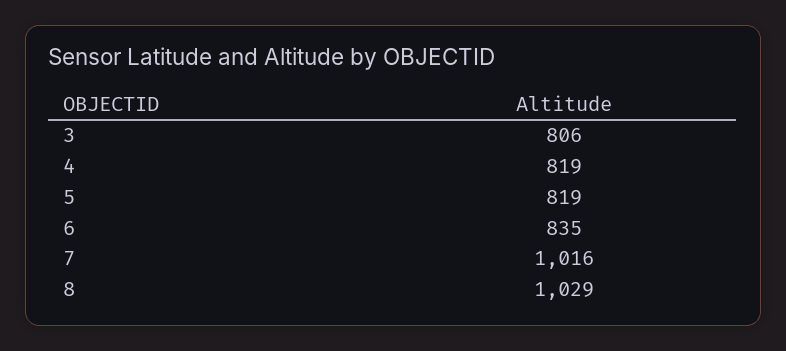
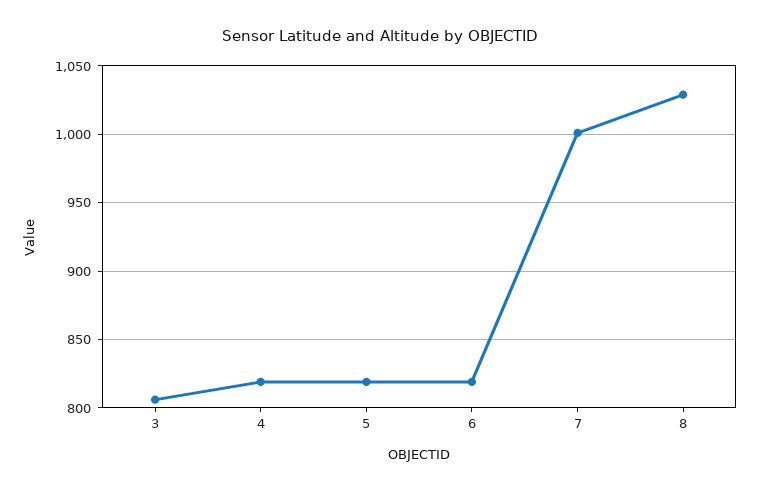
  {
    "3": 806,
    "4": 819,
    "5": 819,
-   "6": 835,
+   "6": 820,
-   "7": 1016,
+   "7": 1000,
    "8": 1029
  }

